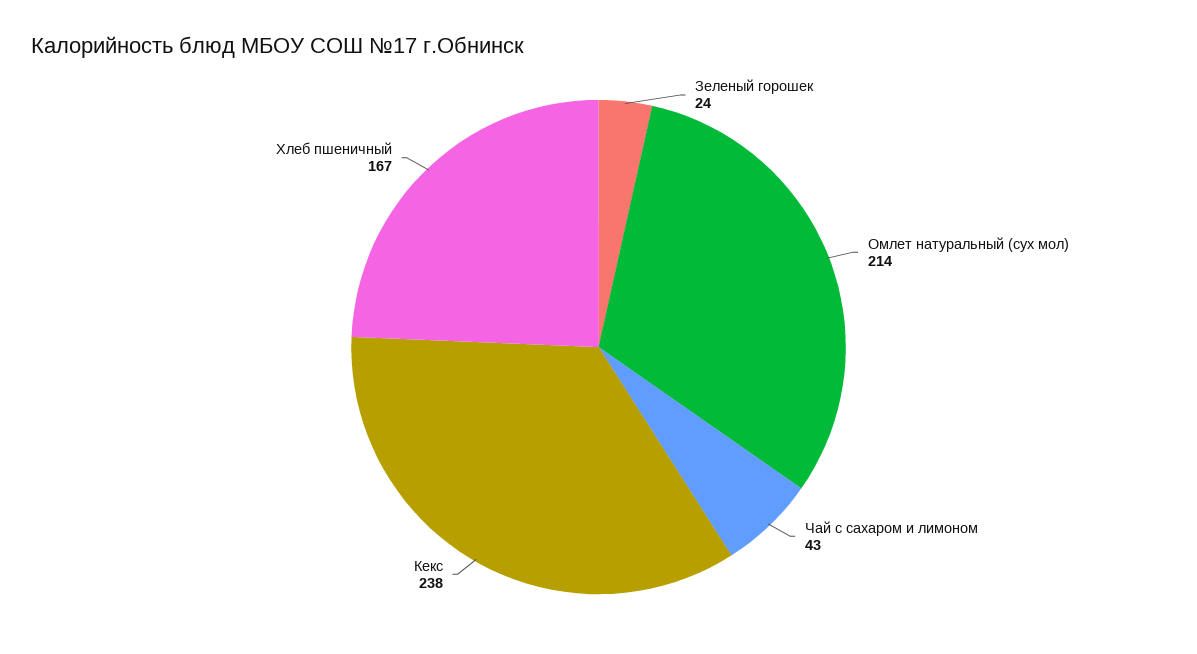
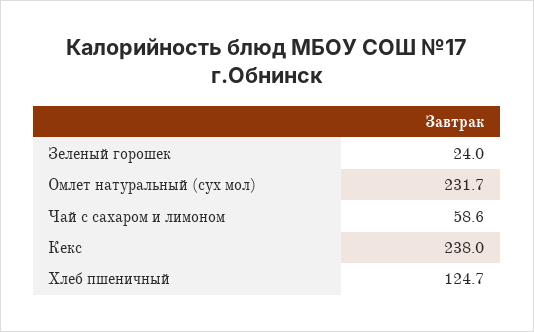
  {
    "Зеленый горошек": 24,
-   "Омлет натуральный (сух мол)": 214,
+   "Омлет натуральный (сух мол)": 231.7,
-   "Чай с сахаром и лимоном": 43,
+   "Чай с сахаром и лимоном": 58.6,
    "Кекс": 238,
-   "Хлеб пшеничный": 167
+   "Хлеб пшеничный": 124.7
  }

